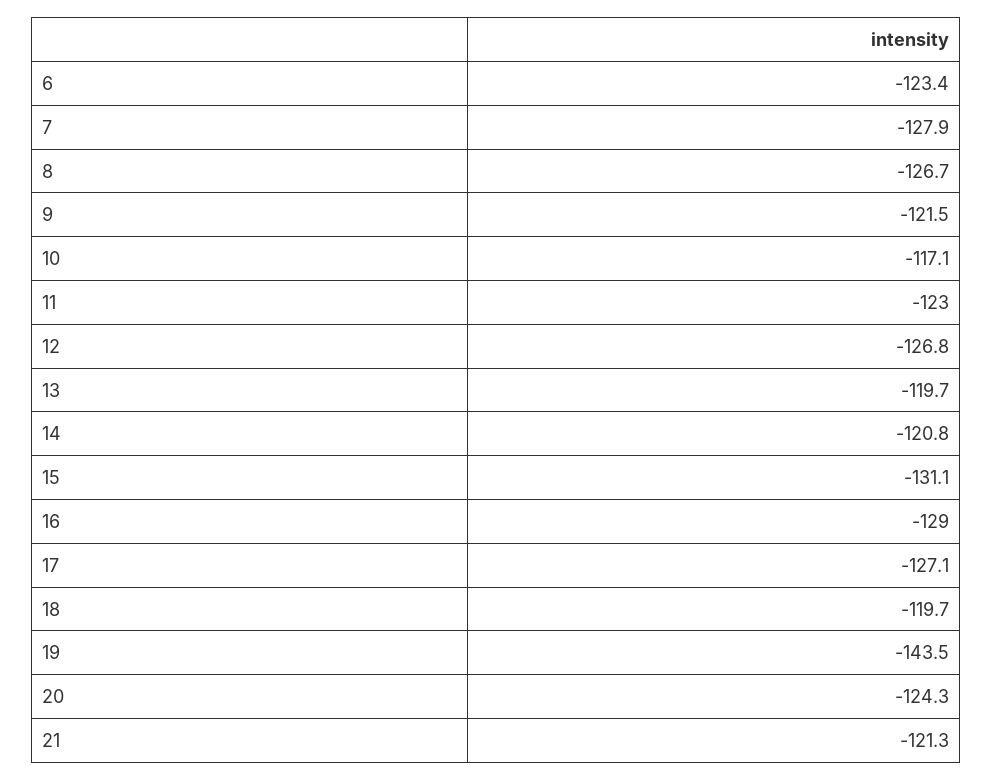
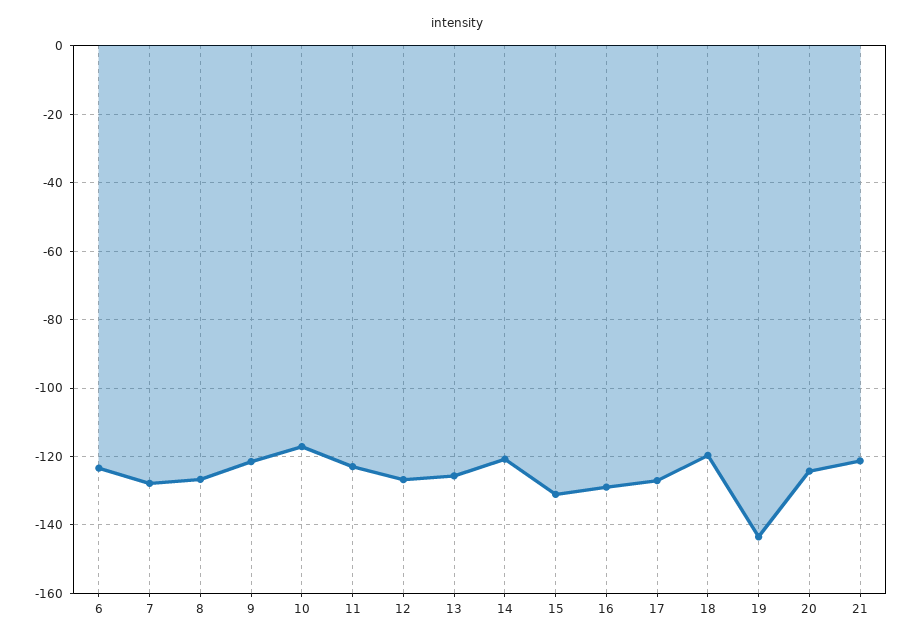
  {
    "6": -123.4,
    "7": -127.9,
    "8": -126.7,
    "9": -121.5,
    "10": -117.1,
    "11": -123,
    "12": -126.8,
-   "13": -119.7,
+   "13": -126,
    "14": -120.8,
    "15": -131.1,
    "16": -129,
    "17": -127.1,
    "18": -119.7,
    "19": -143.5,
    "20": -124.3,
    "21": -121.3
  }

